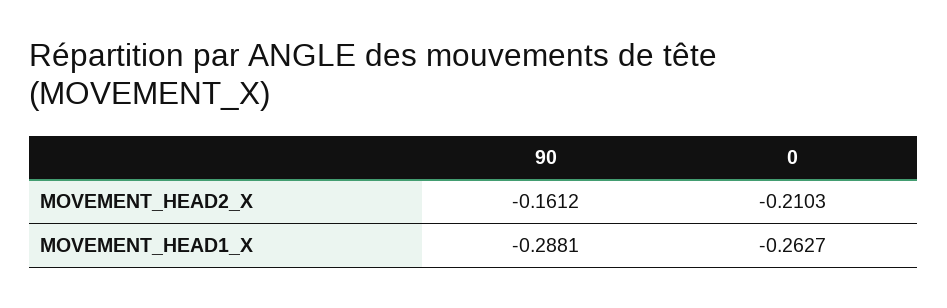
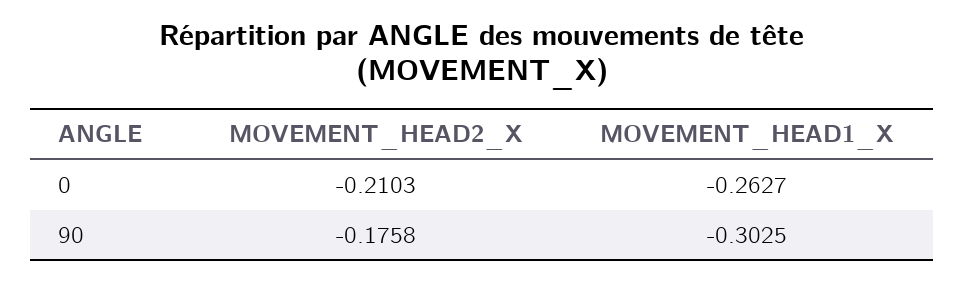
  {
    "90": {
-     "MOVEMENT_HEAD2_X": -0.1612,
+     "MOVEMENT_HEAD2_X": -0.1758,
-     "MOVEMENT_HEAD1_X": -0.2881
+     "MOVEMENT_HEAD1_X": -0.3025
    },
    "0": {
      "MOVEMENT_HEAD2_X": -0.2103,
      "MOVEMENT_HEAD1_X": -0.2627
    }
  }

